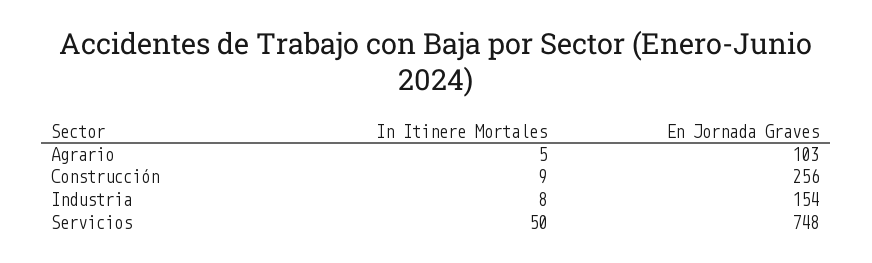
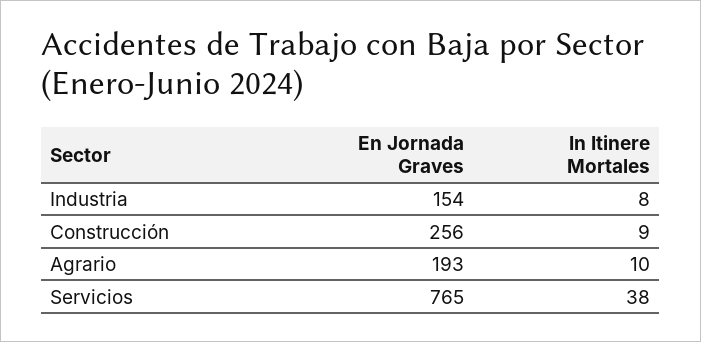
  {
    "In Itinere Mortales": {
-     "Agrario": 5,
+     "Agrario": 10,
      "Construcción": 9,
      "Industria": 8,
-     "Servicios": 50
+     "Servicios": 38
    },
    "En Jornada Graves": {
-     "Agrario": 103,
+     "Agrario": 193,
      "Construcción": 256,
      "Industria": 154,
-     "Servicios": 748
+     "Servicios": 765
    }
  }

